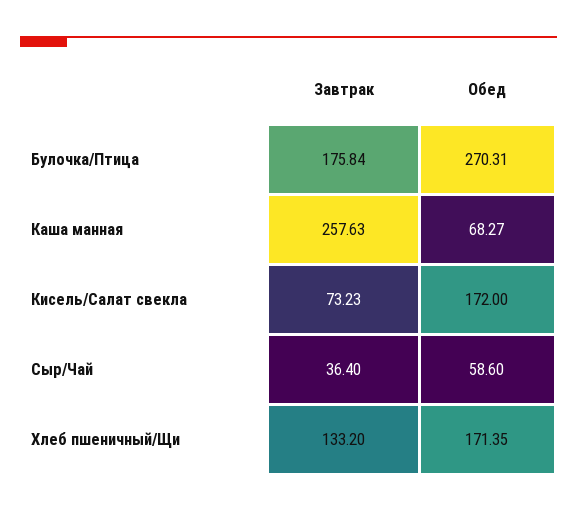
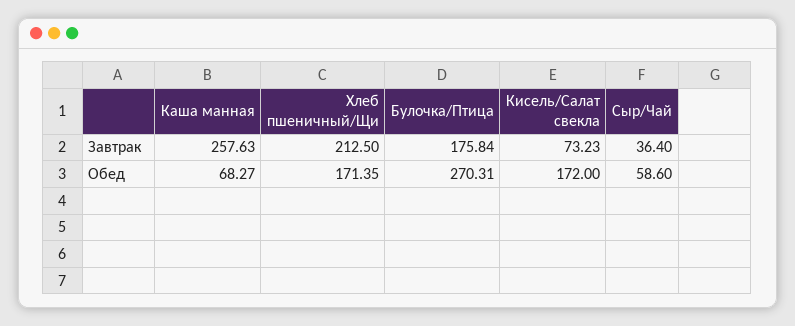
  {
    "Завтрак": {
      "Булочка/Птица": 175.84,
      "Каша манная": 257.63,
      "Кисель/Салат свекла": 73.23,
      "Сыр/Чай": 36.4,
-     "Хлеб пшеничный/Щи": 133.2
+     "Хлеб пшеничный/Щи": 212.5
    },
    "Обед": {
      "Булочка/Птица": 270.31,
      "Каша манная": 68.27,
      "Кисель/Салат свекла": 172,
      "Сыр/Чай": 58.6,
      "Хлеб пшеничный/Щи": 171.35
    }
  }

